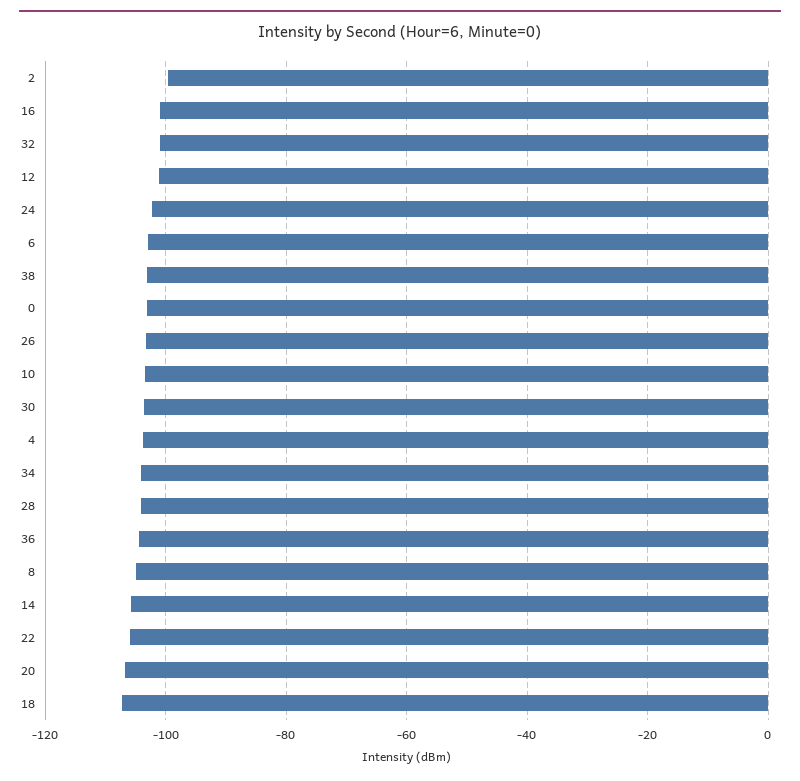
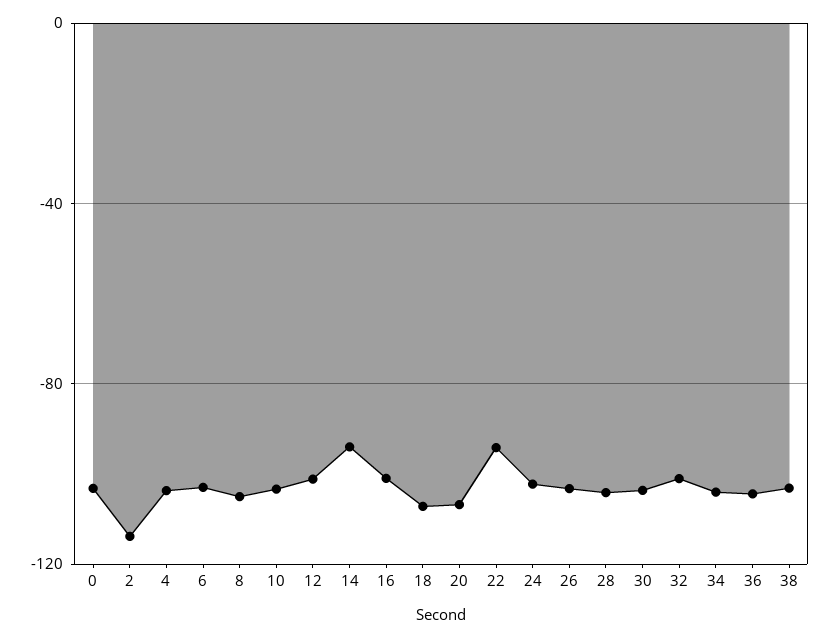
  {
-   "2": -100,
+   "2": -115,
    "16": -100,
    "32": -102,
    "12": -102,
    "24": -102,
    "6": -102,
    "38": -104,
    "0": -104,
    "26": -104,
    "10": -104,
    "30": -104,
    "4": -104,
    "34": -104,
    "28": -104,
    "36": -104,
    "8": -106,
-   "14": -106,
+   "14": -95,
-   "22": -106,
+   "22": -95,
    "20": -106,
    "18": -108
  }

